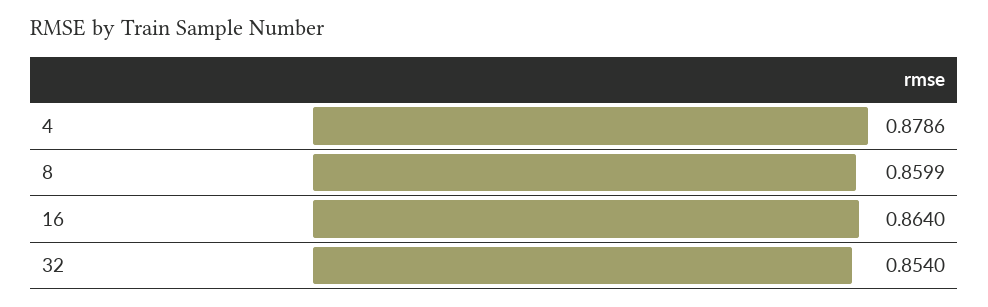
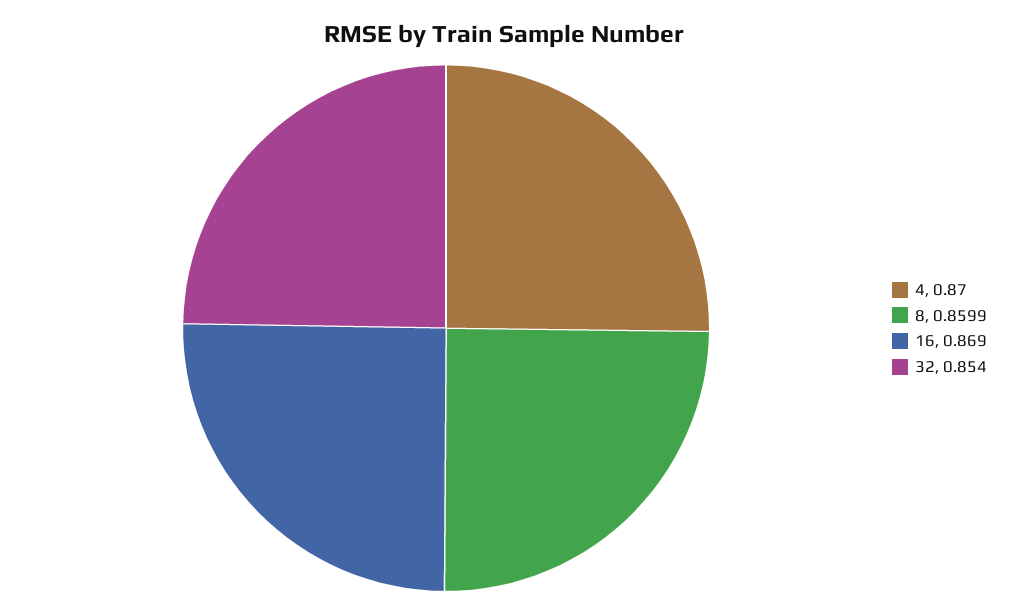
  {
-   "4": 0.8786,
+   "4": 0.87,
    "8": 0.8599,
-   "16": 0.864,
+   "16": 0.869,
    "32": 0.854
  }

